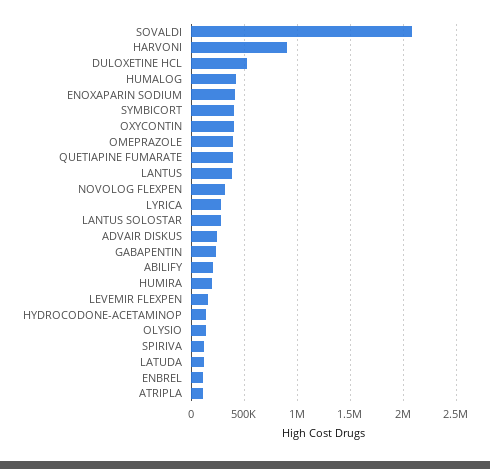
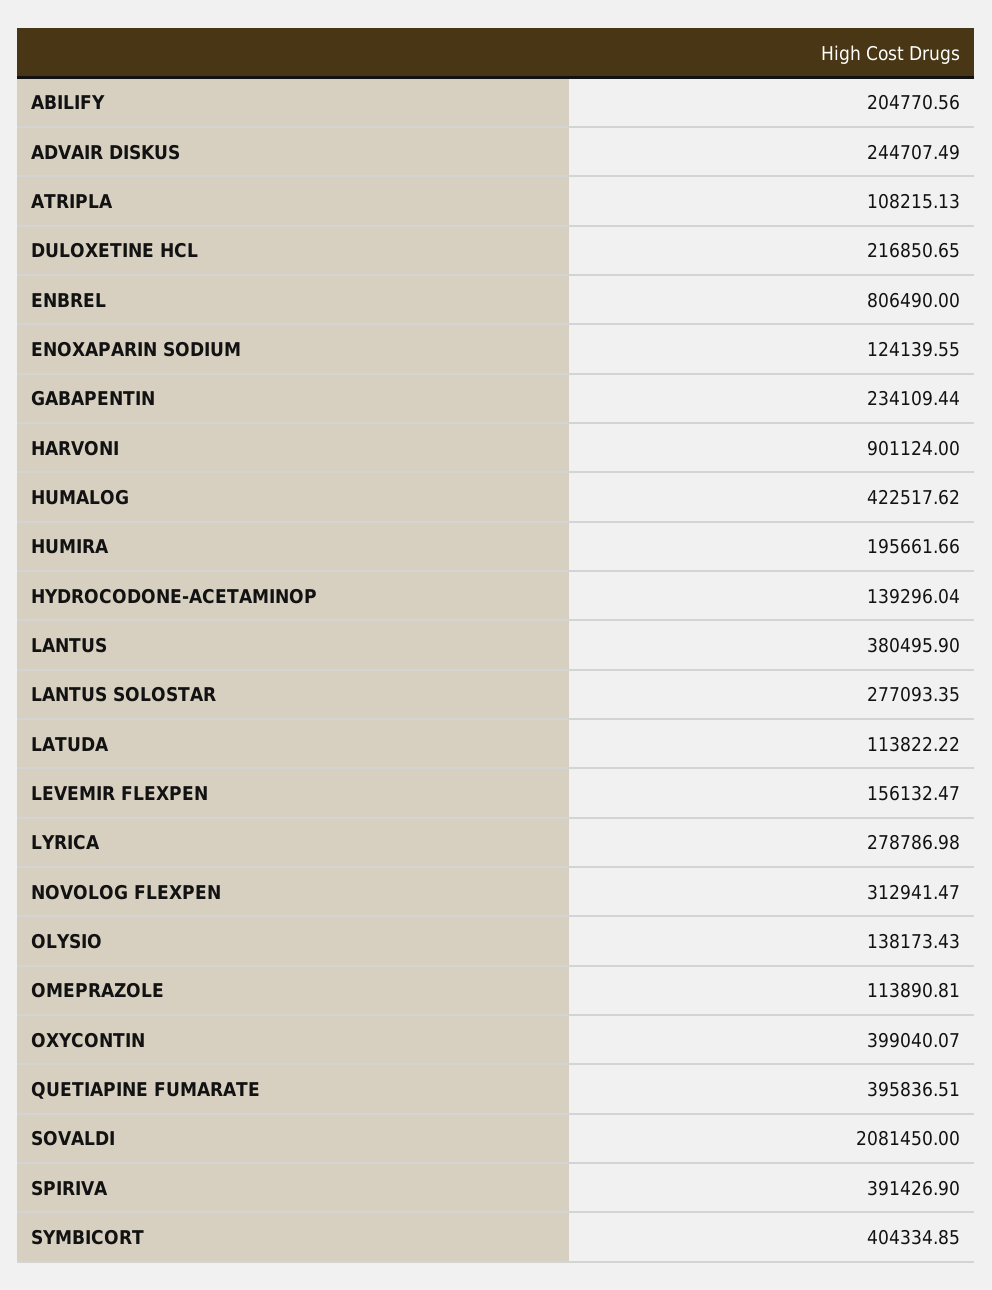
  {
    "SOVALDI": 2081450,
    "HARVONI": 901124,
-   "DULOXETINE HCL": 500000,
+   "DULOXETINE HCL": 216850.65,
    "HUMALOG": 422517.62,
-   "ENOXAPARIN SODIUM": 400000,
+   "ENOXAPARIN SODIUM": 124139.55,
    "SYMBICORT": 404334.85,
    "OXYCONTIN": 399040.07,
-   "OMEPRAZOLE": 400000,
+   "OMEPRAZOLE": 113890.81,
    "QUETIAPINE FUMARATE": 395836.51,
    "LANTUS": 380495.9,
    "NOVOLOG FLEXPEN": 312941.47,
    "LYRICA": 278786.98,
    "LANTUS SOLOSTAR": 277093.35,
    "ADVAIR DISKUS": 244707.49,
    "GABAPENTIN": 234109.44,
    "ABILIFY": 204770.56,
    "HUMIRA": 195661.66,
    "LEVEMIR FLEXPEN": 156132.47,
    "HYDROCODONE-ACETAMINOP": 139296.04,
    "OLYSIO": 138173.43,
-   "SPIRIVA": 100000,
+   "SPIRIVA": 391426.9,
    "LATUDA": 113822.22,
-   "ENBREL": 100000,
+   "ENBREL": 806490,
    "ATRIPLA": 108215.13
  }

